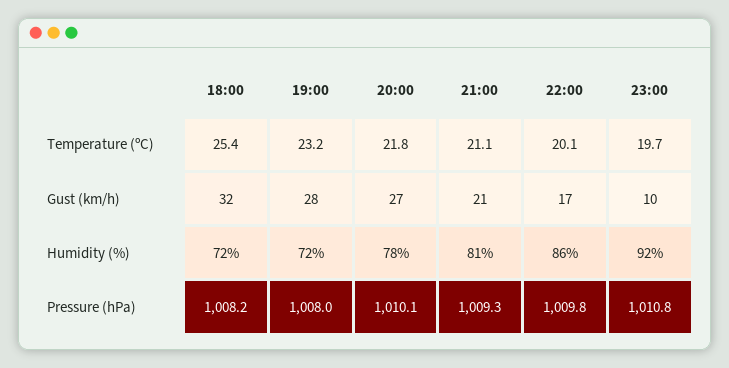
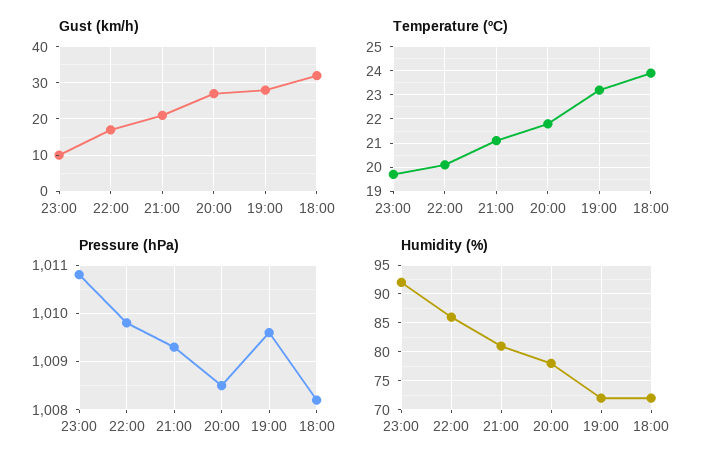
  {
    "Temperature (ºC)": {
-     "18:00": 25.4,
+     "18:00": 24,
      "19:00": 23.2,
      "20:00": 21.8,
      "21:00": 21.1,
      "22:00": 20.1,
      "23:00": 19.7
    },
    "Gust (km/h)": {
      "18:00": 32,
      "19:00": 28,
      "20:00": 27,
      "21:00": 21,
      "22:00": 17,
      "23:00": 10
    },
    "Humidity (%)": {
      "18:00": 72,
      "19:00": 72,
      "20:00": 78,
      "21:00": 81,
      "22:00": 86,
      "23:00": 92
    },
    "Pressure (hPa)": {
      "18:00": 1008.2,
-     "19:00": 1008,
+     "19:00": 1009.5,
-     "20:00": 1010.1,
+     "20:00": 1008.5,
      "21:00": 1009.3,
      "22:00": 1009.8,
      "23:00": 1010.8
    }
  }

